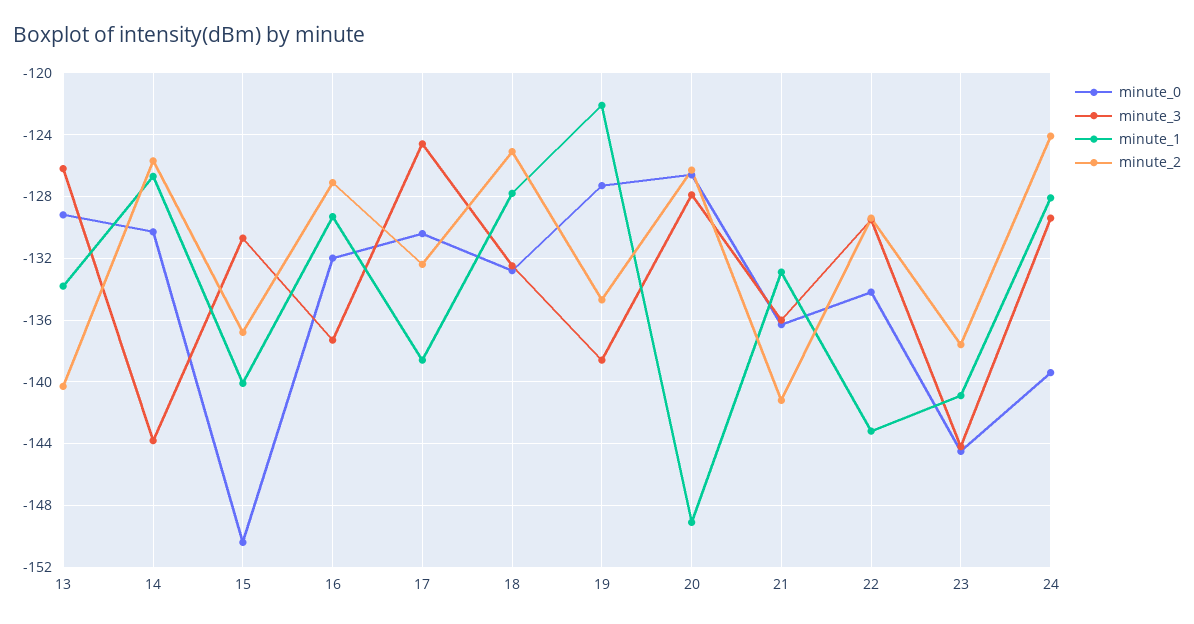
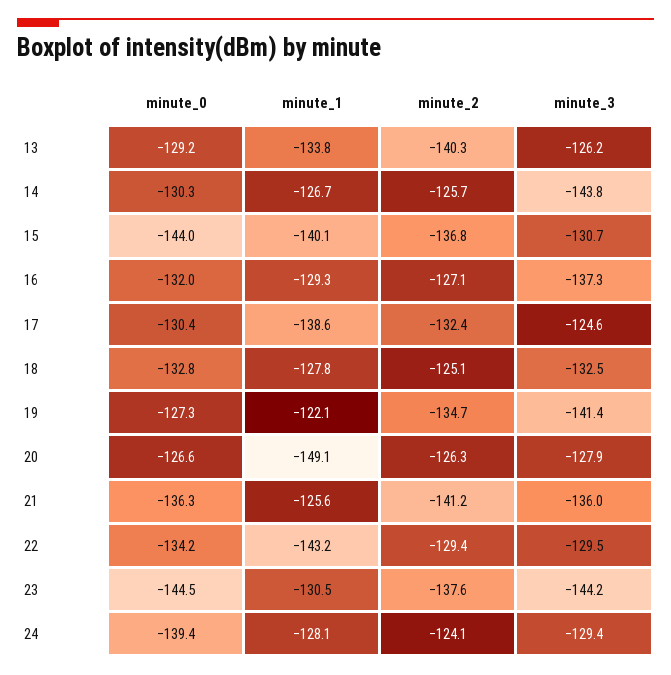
  {
    "minute_0": {
      "13": -129.2,
      "14": -130.3,
-     "15": -150.5,
+     "15": -144,
      "16": -132,
      "17": -130.4,
      "18": -132.8,
      "19": -127.3,
      "20": -126.6,
      "21": -136.3,
      "22": -134.2,
      "23": -144.5,
      "24": -139.4
    },
    "minute_3": {
      "13": -126.2,
      "14": -143.8,
      "15": -130.7,
      "16": -137.3,
      "17": -124.6,
      "18": -132.5,
-     "19": -138.5,
+     "19": -141.4,
      "20": -127.9,
      "21": -136,
      "22": -129.5,
      "23": -144.2,
      "24": -129.4
    },
    "minute_1": {
      "13": -133.8,
      "14": -126.7,
      "15": -140.1,
      "16": -129.3,
      "17": -138.6,
      "18": -127.8,
      "19": -122.1,
      "20": -149.1,
-     "21": -133,
+     "21": -125.6,
      "22": -143.2,
-     "23": -141,
+     "23": -130.5,
      "24": -128.1
    },
    "minute_2": {
      "13": -140.3,
      "14": -125.7,
      "15": -136.8,
      "16": -127.1,
      "17": -132.4,
      "18": -125.1,
      "19": -134.7,
      "20": -126.3,
      "21": -141.2,
      "22": -129.4,
      "23": -137.6,
      "24": -124.1
    }
  }

